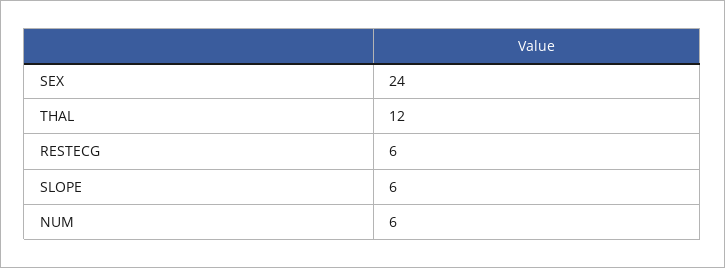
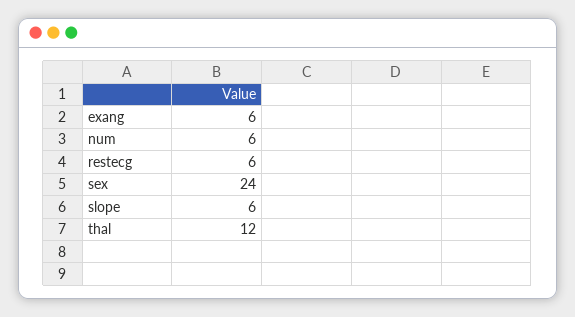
  {
    "SEX": 24,
    "THAL": 12,
    "RESTECG": 6,
    "SLOPE": 6,
-   "NUM": 6
+   "NUM": 6,
+   "exang": 6
  }

